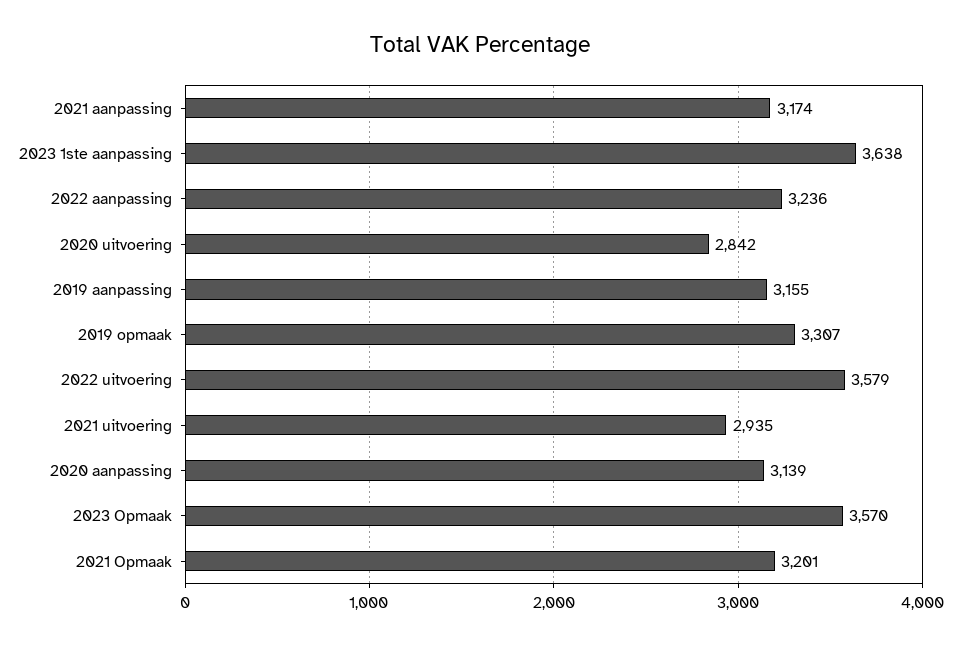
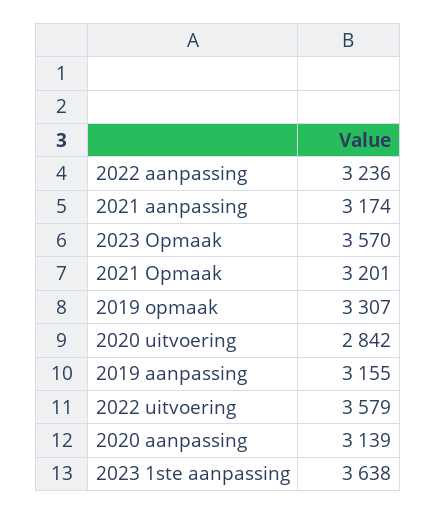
  {
    "2021 aanpassing": 3174,
    "2023 1ste aanpassing": 3638,
    "2022 aanpassing": 3236,
    "2020 uitvoering": 2842,
    "2019 aanpassing": 3155,
    "2019 opmaak": 3307,
    "2022 uitvoering": 3579,
-   "2021 uitvoering": 2935,
    "2020 aanpassing": 3139,
    "2023 Opmaak": 3570,
    "2021 Opmaak": 3201
  }

